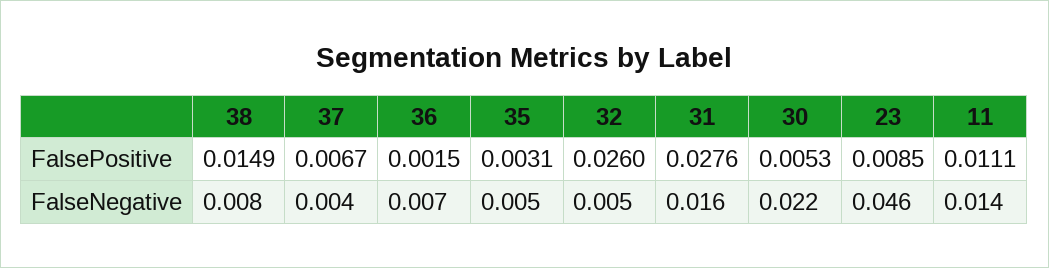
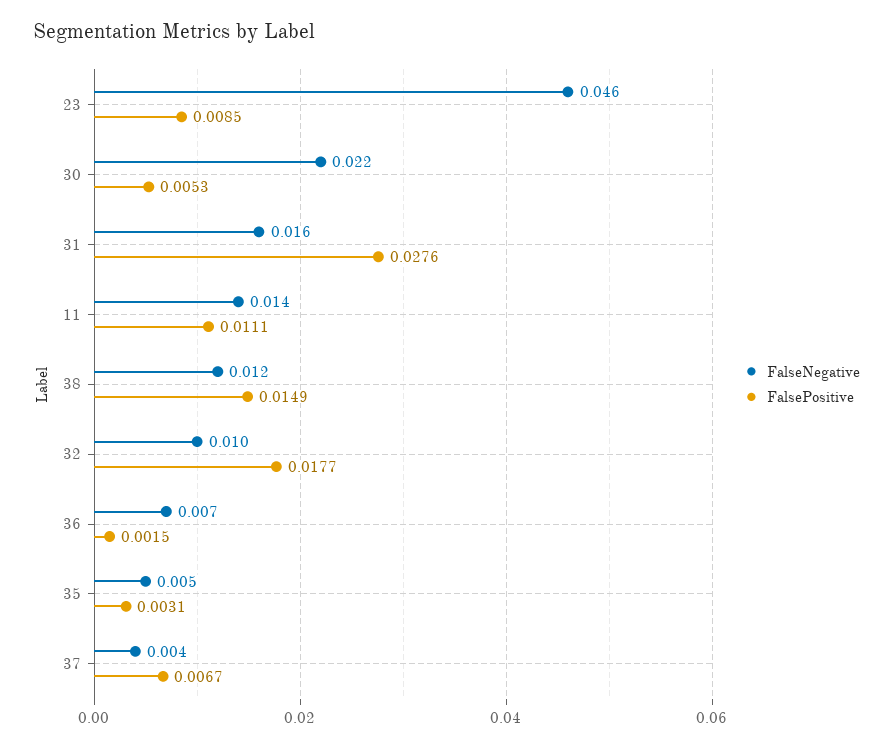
  {
    "FalsePositive": {
      "38": 0.0149,
      "37": 0.0067,
      "36": 0.0015,
      "35": 0.0031,
-     "32": 0.026,
+     "32": 0.0177,
      "31": 0.0276,
      "30": 0.0053,
      "23": 0.0085,
      "11": 0.0111
    },
    "FalseNegative": {
-     "38": 0.008,
+     "38": 0.012,
      "37": 0.004,
      "36": 0.007,
      "35": 0.005,
-     "32": 0.005,
+     "32": 0.01,
      "31": 0.016,
      "30": 0.022,
      "23": 0.046,
      "11": 0.014
    }
  }

